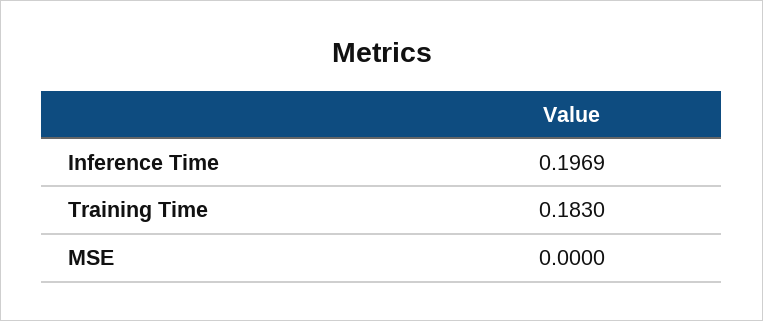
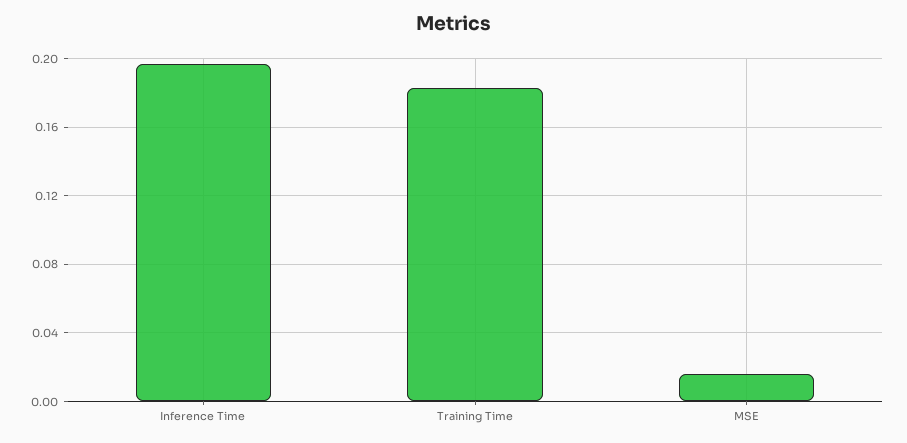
  {
    "Inference Time": 0.1969,
    "Training Time": 0.183,
-   "MSE": 0
+   "MSE": 0.015
  }

